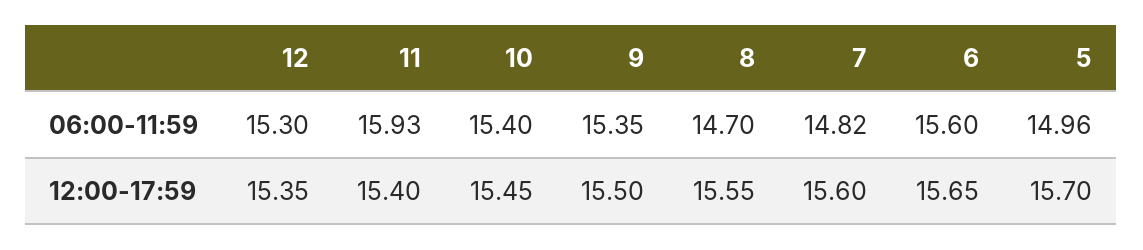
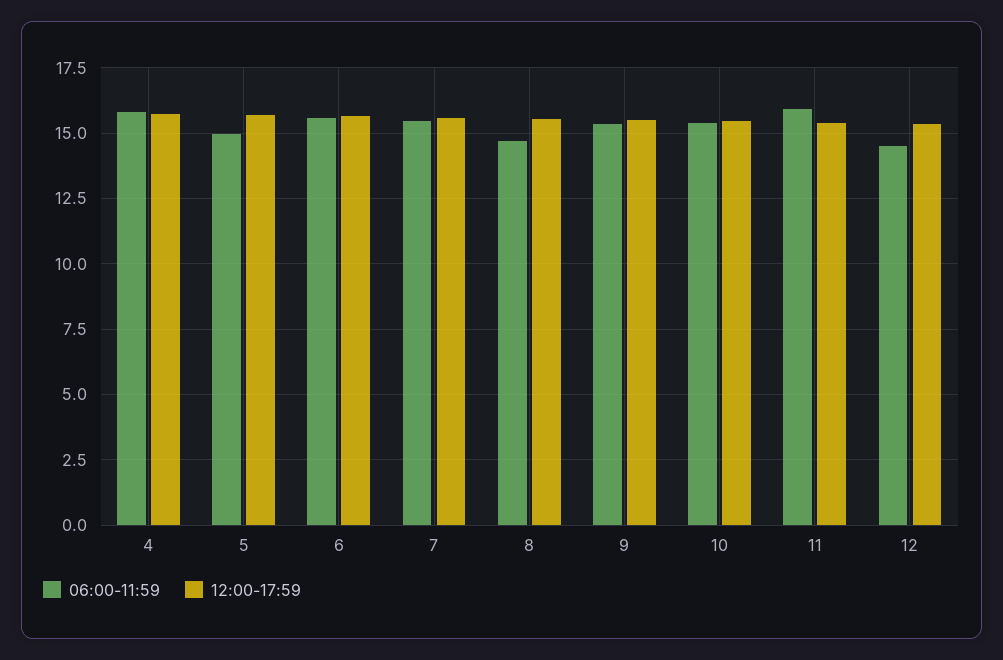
  {
    "06:00-11:59": {
-     "12": 15.3,
+     "12": 14.5,
      "11": 15.93,
      "10": 15.4,
      "9": 15.35,
      "8": 14.7,
-     "7": 14.82,
+     "7": 15.5,
      "6": 15.6,
-     "5": 14.96
+     "5": 14.96,
+     "4": 15.75
    },
    "12:00-17:59": {
      "12": 15.35,
      "11": 15.4,
      "10": 15.45,
      "9": 15.5,
      "8": 15.55,
      "7": 15.6,
      "6": 15.65,
-     "5": 15.7
+     "5": 15.7,
+     "4": 15.75
    }
  }

